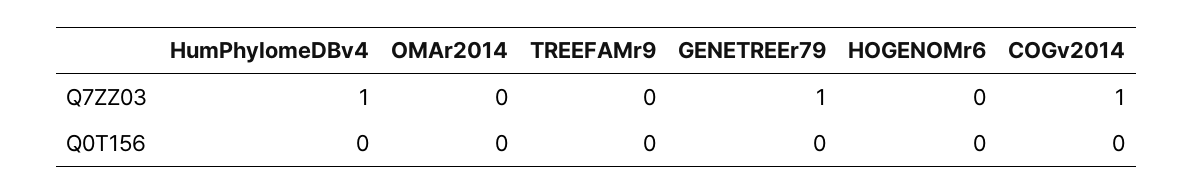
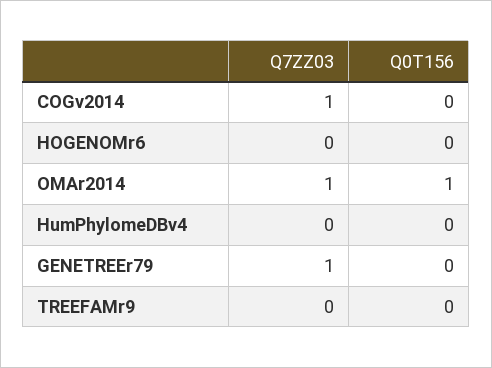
  {
    "HumPhylomeDBv4": {
-     "Q7ZZ03": 1,
+     "Q7ZZ03": 0,
      "Q0T156": 0
    },
    "OMAr2014": {
-     "Q7ZZ03": 0,
+     "Q7ZZ03": 1,
-     "Q0T156": 0
+     "Q0T156": 1
    },
    "TREEFAMr9": {
      "Q7ZZ03": 0,
      "Q0T156": 0
    },
    "GENETREEr79": {
      "Q7ZZ03": 1,
      "Q0T156": 0
    },
    "HOGENOMr6": {
      "Q7ZZ03": 0,
      "Q0T156": 0
    },
    "COGv2014": {
      "Q7ZZ03": 1,
      "Q0T156": 0
    }
  }

